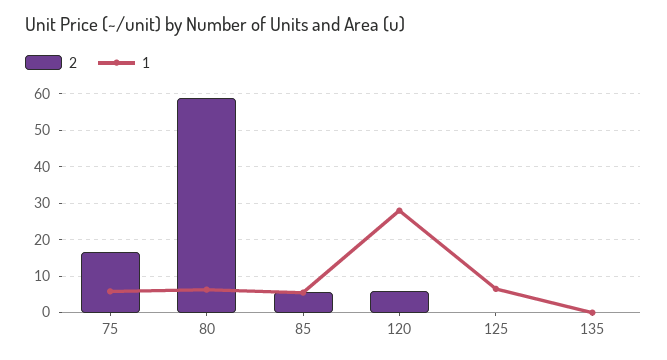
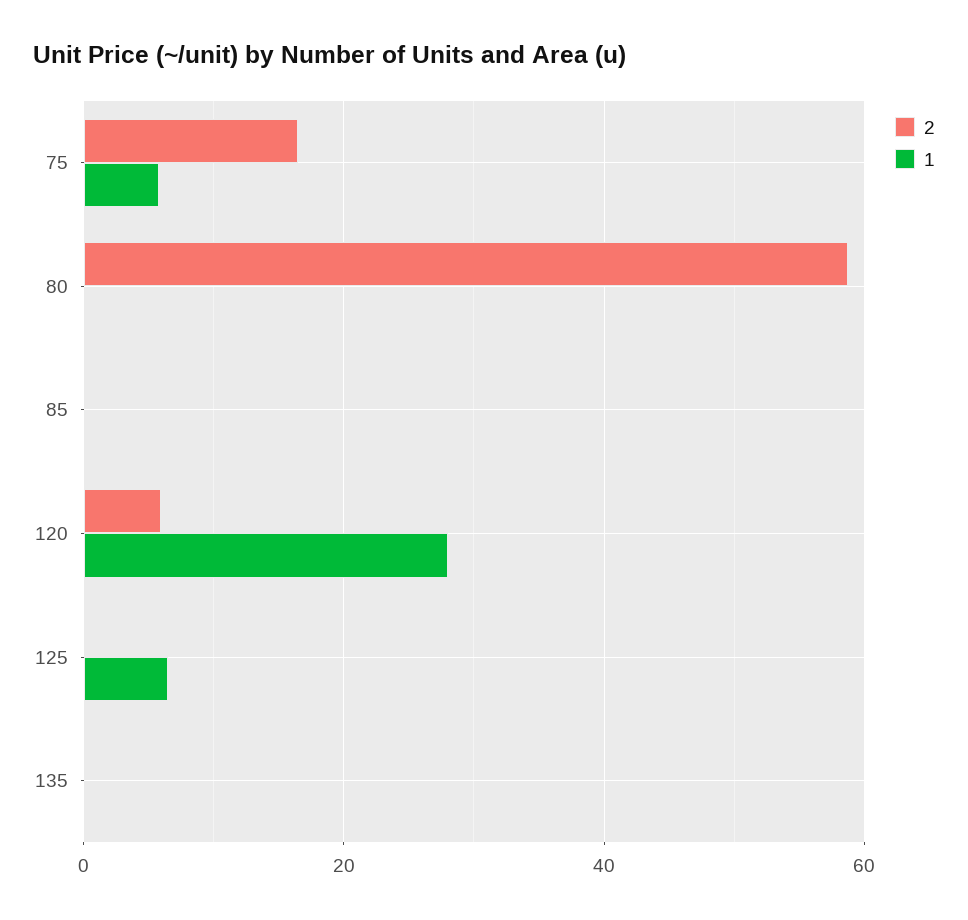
  {
    "2": {
      "75": 16,
      "80": 58,
-     "85": 6,
+     "85": 0,
      "120": 6,
      "125": 0,
      "135": 0
    },
    "1": {
      "75": 6,
-     "80": 6,
+     "80": 0,
-     "85": 6,
+     "85": 0,
      "120": 28,
      "125": 6,
      "135": 0
    }
  }

